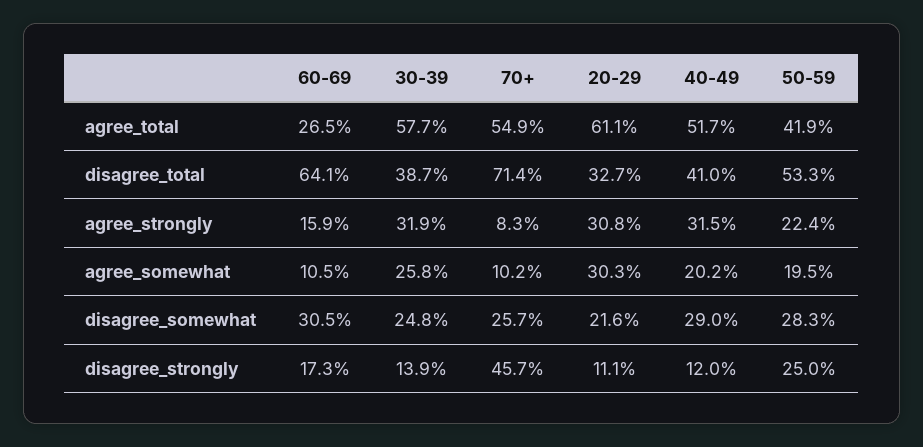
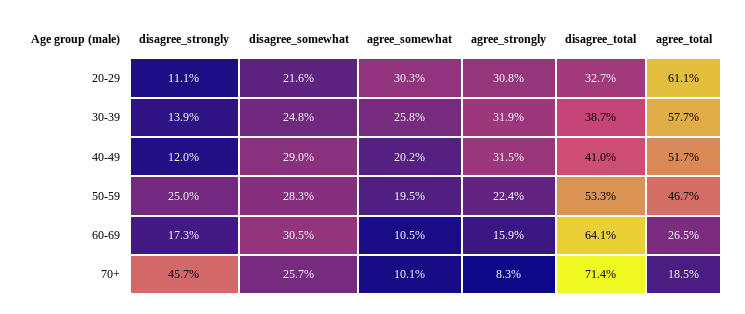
  {
    "60-69": {
      "agree_total": 26.5,
      "disagree_total": 64.1,
      "agree_strongly": 15.9,
      "agree_somewhat": 10.5,
      "disagree_somewhat": 30.5,
      "disagree_strongly": 17.3
    },
    "30-39": {
      "agree_total": 57.7,
      "disagree_total": 38.7,
      "agree_strongly": 31.9,
      "agree_somewhat": 25.8,
      "disagree_somewhat": 24.8,
      "disagree_strongly": 13.9
    },
    "70+": {
-     "agree_total": 54.9,
+     "agree_total": 18.5,
      "disagree_total": 71.4,
      "agree_strongly": 8.3,
-     "agree_somewhat": 10.2,
+     "agree_somewhat": 10.1,
      "disagree_somewhat": 25.7,
      "disagree_strongly": 45.7
    },
    "20-29": {
      "agree_total": 61.1,
      "disagree_total": 32.7,
      "agree_strongly": 30.8,
      "agree_somewhat": 30.3,
      "disagree_somewhat": 21.6,
      "disagree_strongly": 11.1
    },
    "40-49": {
      "agree_total": 51.7,
      "disagree_total": 41,
      "agree_strongly": 31.5,
      "agree_somewhat": 20.2,
      "disagree_somewhat": 29,
      "disagree_strongly": 12
    },
    "50-59": {
-     "agree_total": 41.9,
+     "agree_total": 46.7,
      "disagree_total": 53.3,
      "agree_strongly": 22.4,
      "agree_somewhat": 19.5,
      "disagree_somewhat": 28.3,
      "disagree_strongly": 25
    }
  }

